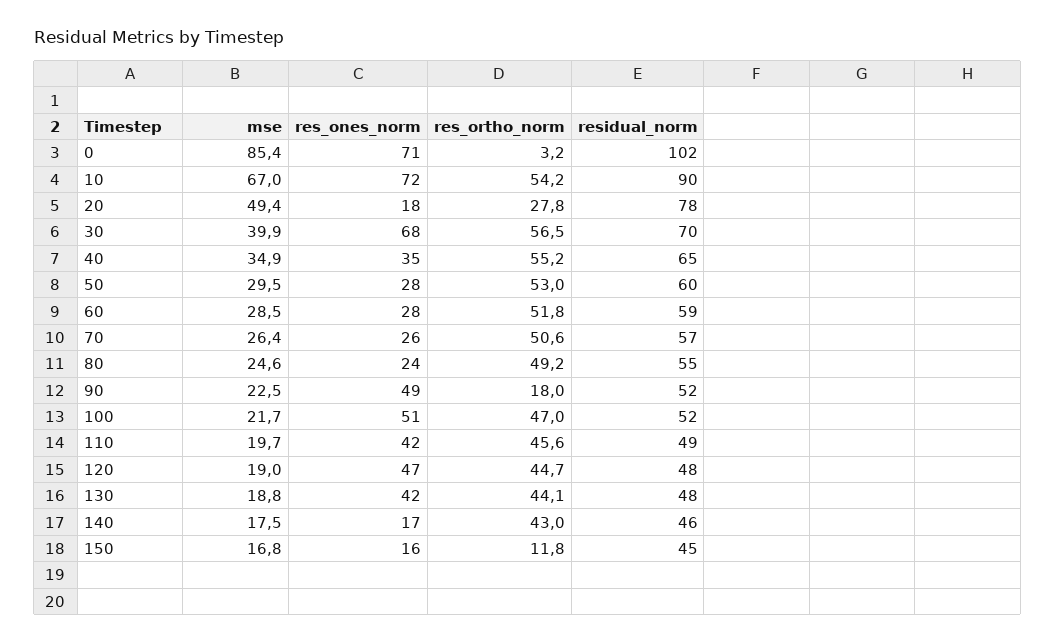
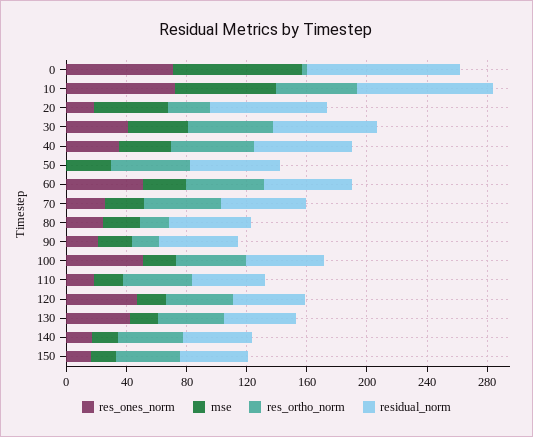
  {
    "mse": {
      "0": 85.4,
      "10": 67,
      "20": 49.4,
      "30": 39.9,
      "40": 34.9,
      "50": 29.5,
      "60": 28.5,
      "70": 26.4,
      "80": 24.6,
      "90": 22.5,
      "100": 21.7,
      "110": 19.7,
      "120": 19,
      "130": 18.8,
      "140": 17.5,
      "150": 16.8
    },
    "res_ones_norm": {
      "0": 71,
      "10": 72,
      "20": 18,
-     "30": 68,
+     "30": 40,
      "40": 35,
-     "50": 28,
+     "50": 0,
-     "60": 28,
+     "60": 50,
      "70": 26,
      "80": 24,
-     "90": 49,
+     "90": 20,
      "100": 51,
-     "110": 42,
+     "110": 20,
      "120": 47,
      "130": 42,
      "140": 17,
      "150": 16
    },
    "res_ortho_norm": {
      "0": 3.2,
      "10": 54.2,
      "20": 27.8,
      "30": 56.5,
      "40": 55.2,
      "50": 53,
      "60": 51.8,
      "70": 50.6,
-     "80": 49.2,
+     "80": 20,
      "90": 18,
      "100": 47,
      "110": 45.6,
      "120": 44.7,
      "130": 44.1,
      "140": 43,
-     "150": 11.8
+     "150": 40
    },
    "residual_norm": {
      "0": 102,
      "10": 90,
      "20": 78,
      "30": 70,
      "40": 65,
      "50": 60,
      "60": 59,
      "70": 57,
      "80": 55,
      "90": 52,
      "100": 52,
      "110": 49,
      "120": 48,
      "130": 48,
      "140": 46,
      "150": 45
    }
  }

